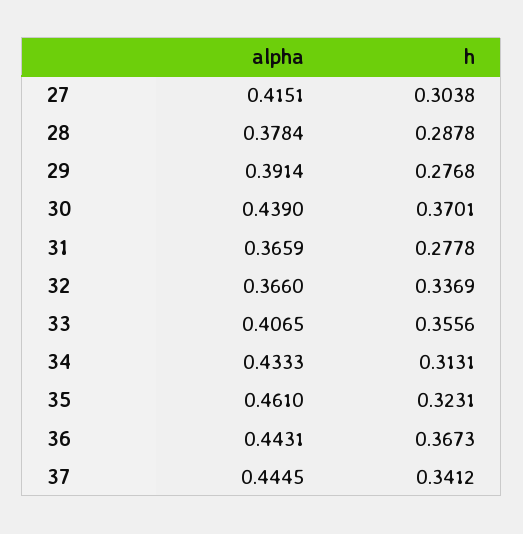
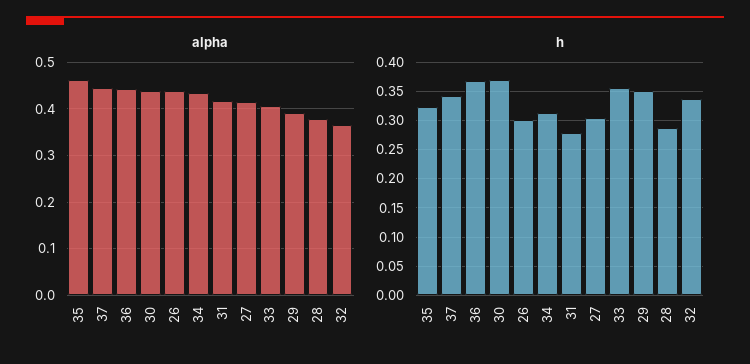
  {
    "alpha": {
      "27": 0.4151,
      "28": 0.3784,
      "29": 0.3914,
      "30": 0.439,
-     "31": 0.3659,
+     "31": 0.42,
      "32": 0.366,
      "33": 0.4065,
      "34": 0.4333,
      "35": 0.461,
      "36": 0.4431,
-     "37": 0.4445
+     "37": 0.4445,
+     "26": 0.44
    },
    "h": {
      "27": 0.3038,
      "28": 0.2878,
-     "29": 0.2768,
+     "29": 0.35,
      "30": 0.3701,
      "31": 0.2778,
      "32": 0.3369,
      "33": 0.3556,
      "34": 0.3131,
      "35": 0.3231,
      "36": 0.3673,
-     "37": 0.3412
+     "37": 0.3412,
+     "26": 0.3
    }
  }

